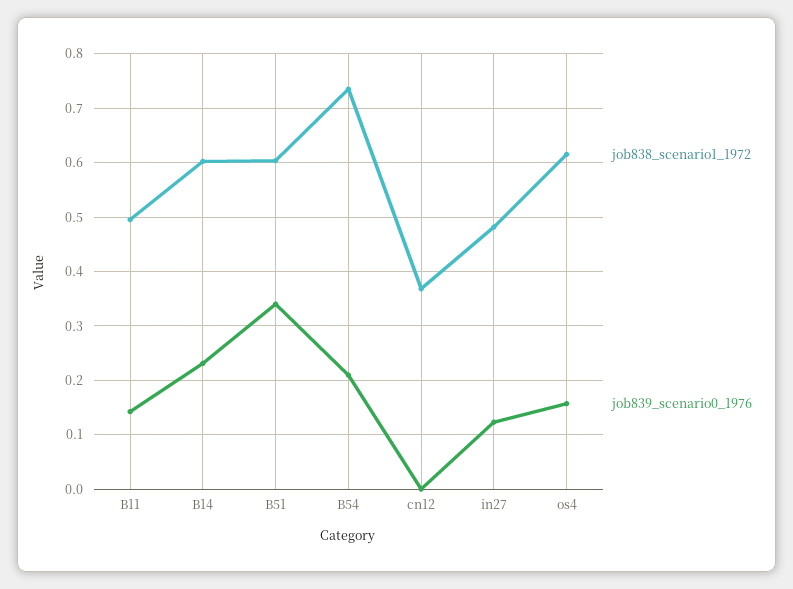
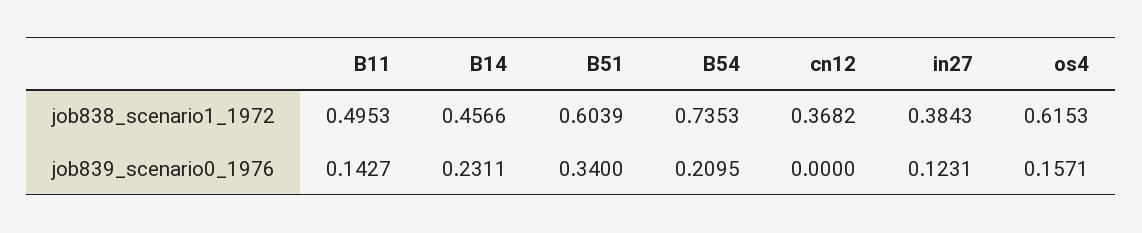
  {
    "job838_scenario1_1972": {
      "B11": 0.4953,
-     "B14": 0.6,
+     "B14": 0.4566,
      "B51": 0.6039,
      "B54": 0.7353,
      "cn12": 0.3682,
-     "in27": 0.48,
+     "in27": 0.3843,
      "os4": 0.6153
    },
    "job839_scenario0_1976": {
      "B11": 0.1427,
      "B14": 0.2311,
      "B51": 0.34,
      "B54": 0.2095,
      "cn12": 0,
      "in27": 0.1231,
      "os4": 0.1571
    }
  }

